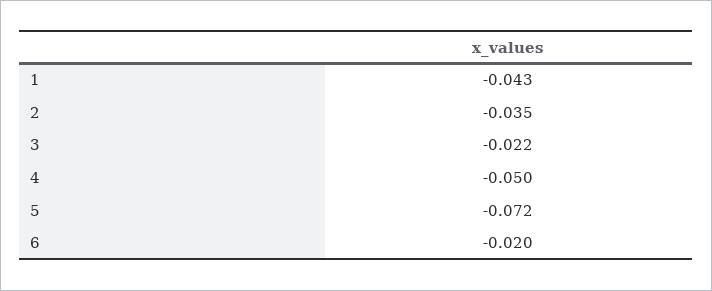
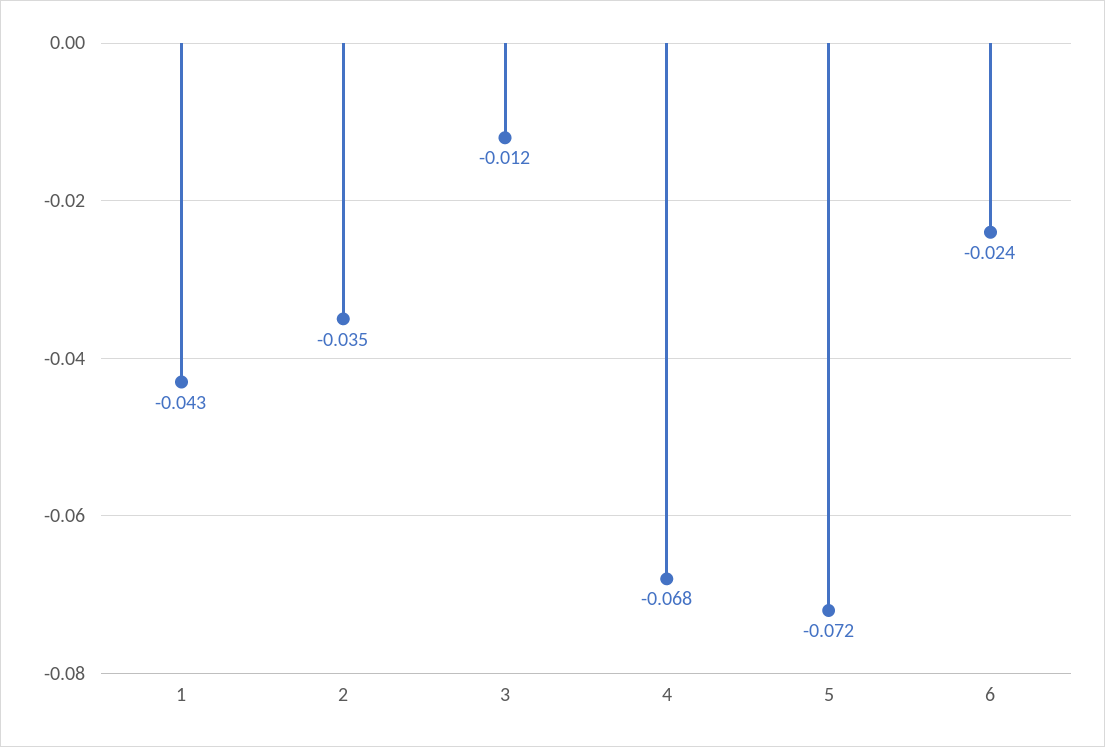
  {
    "1": -0.043,
    "2": -0.035,
-   "3": -0.022,
+   "3": -0.012,
-   "4": -0.05,
+   "4": -0.068,
    "5": -0.072,
-   "6": -0.02
+   "6": -0.024
  }

